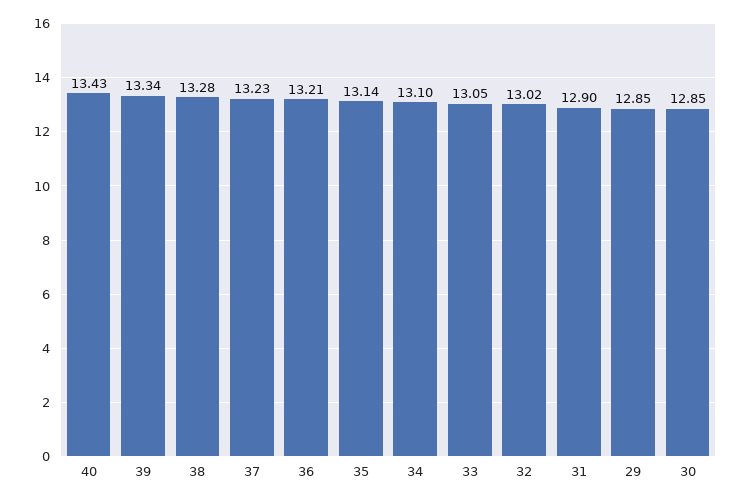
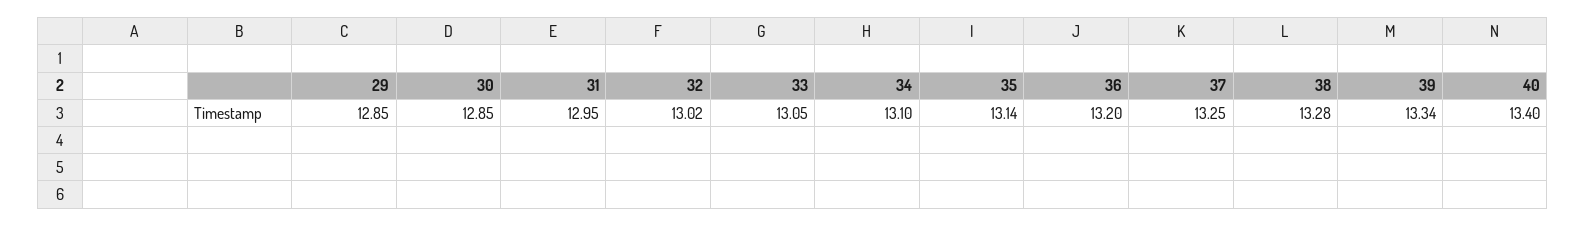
  {
-   "40": 13.43,
+   "40": 13.4,
    "39": 13.34,
    "38": 13.28,
-   "37": 13.23,
+   "37": 13.25,
-   "36": 13.21,
+   "36": 13.2,
    "35": 13.14,
    "34": 13.1,
    "33": 13.05,
    "32": 13.02,
-   "31": 12.9,
+   "31": 12.95,
    "29": 12.85,
    "30": 12.85
  }

